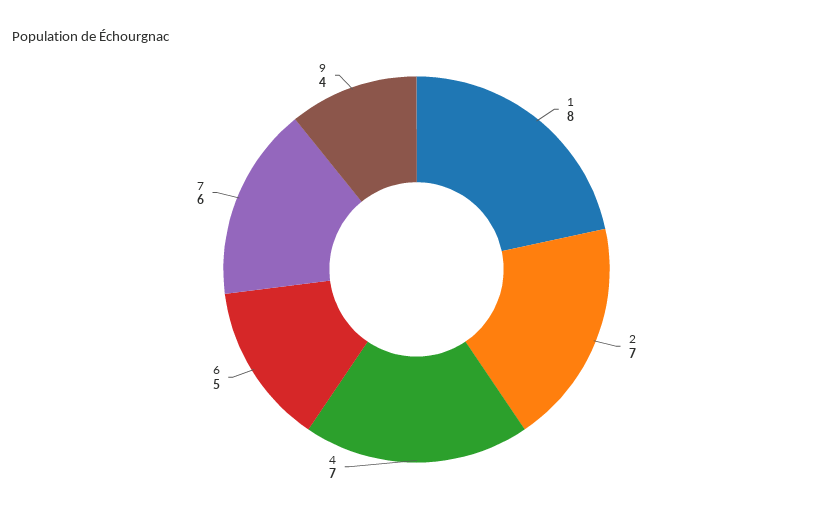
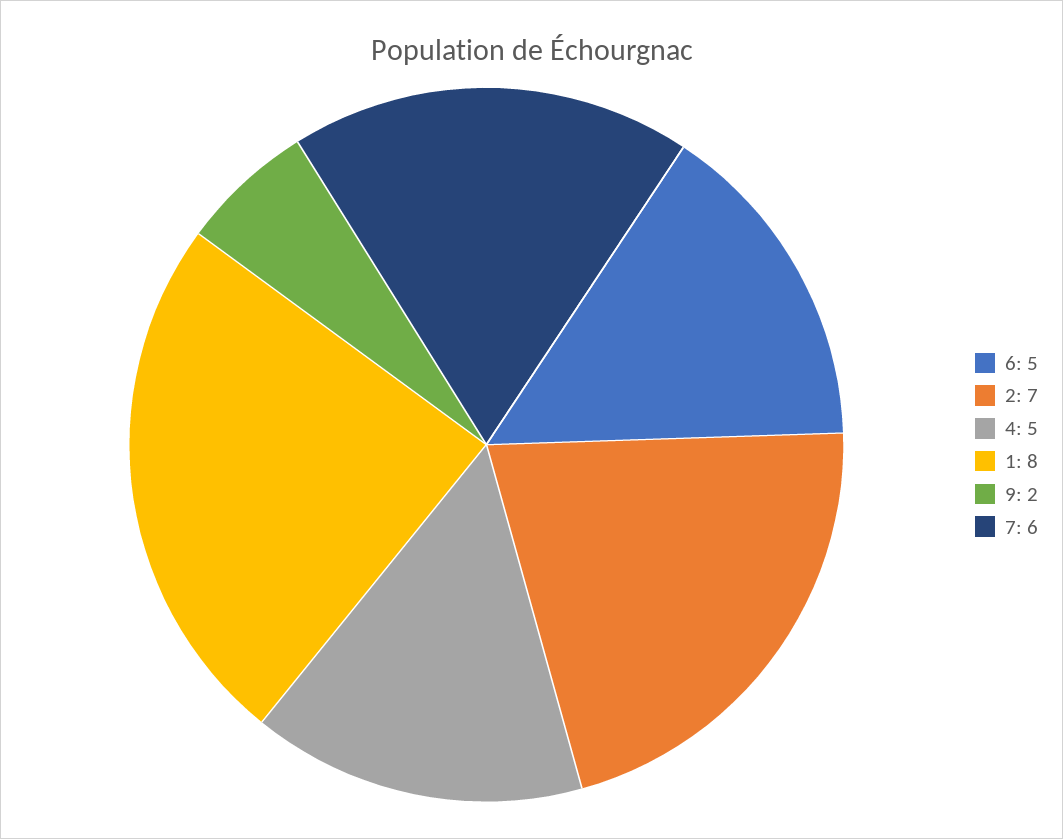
  {
    "1": 8,
    "2": 7,
-   "4": 7,
+   "4": 5,
    "6": 5,
    "7": 6,
-   "9": 4
+   "9": 2
  }

